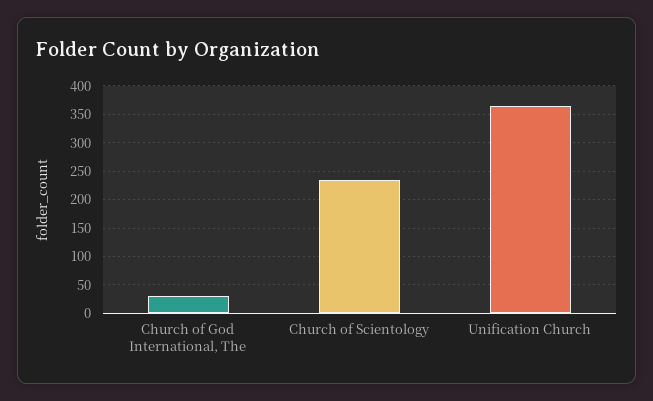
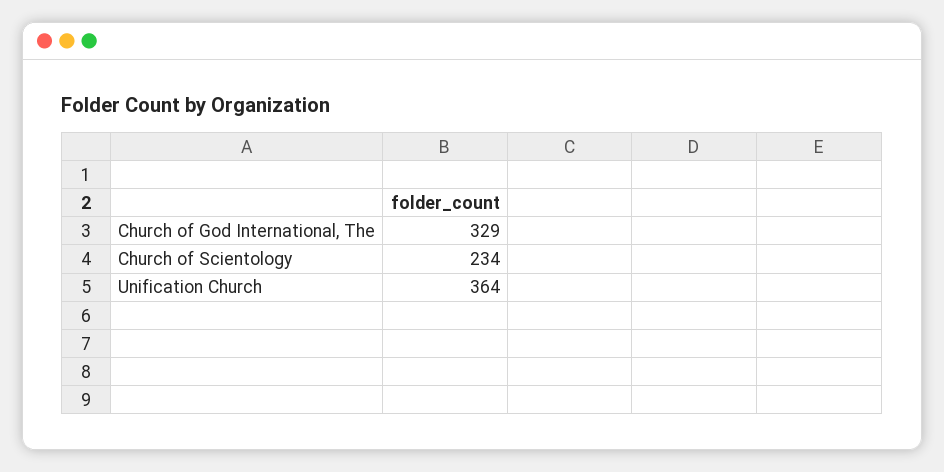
  {
-   "Church of God International, The": 25,
+   "Church of God International, The": 329,
    "Church of Scientology": 234,
    "Unification Church": 364
  }

